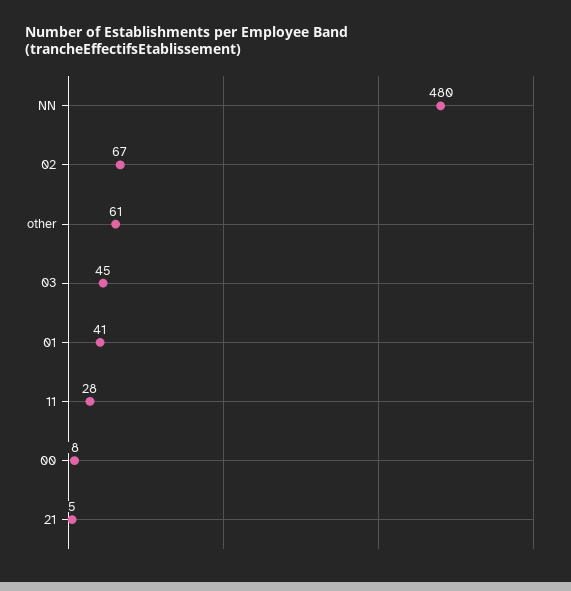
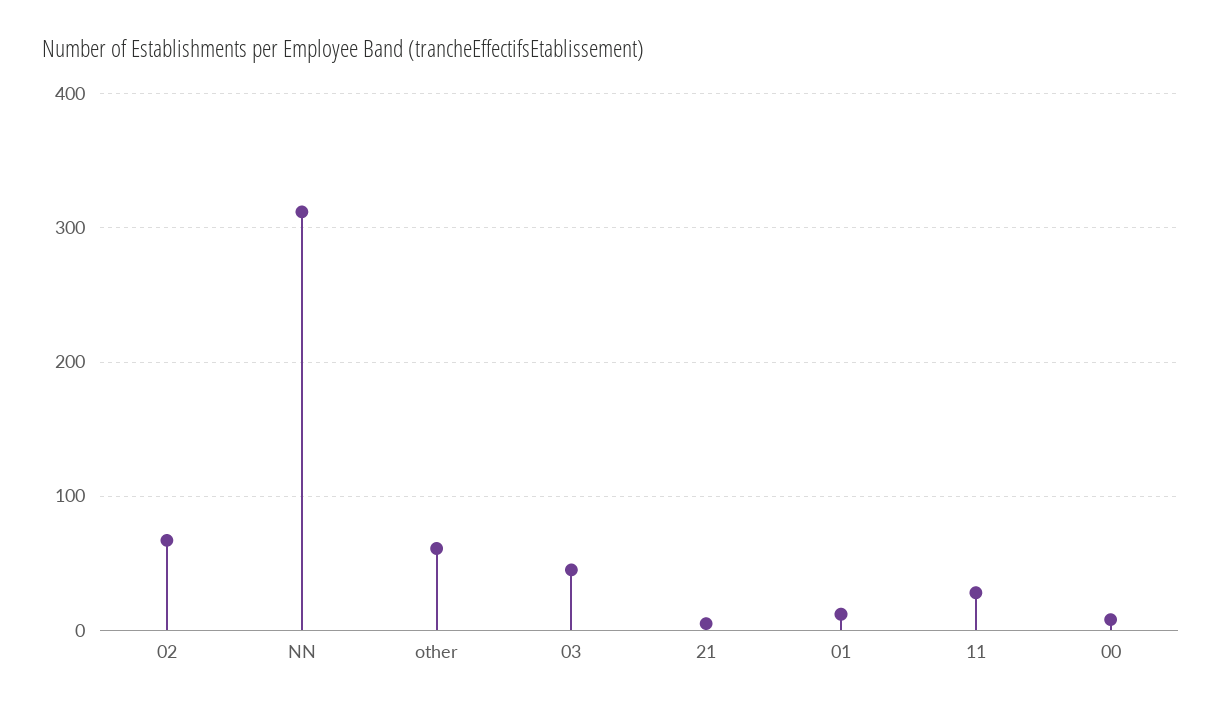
  {
-   "NN": 480,
+   "NN": 310,
    "02": 67,
    "other": 61,
    "03": 45,
-   "01": 41,
+   "01": 10,
    "11": 28,
    "00": 8,
    "21": 5
  }

